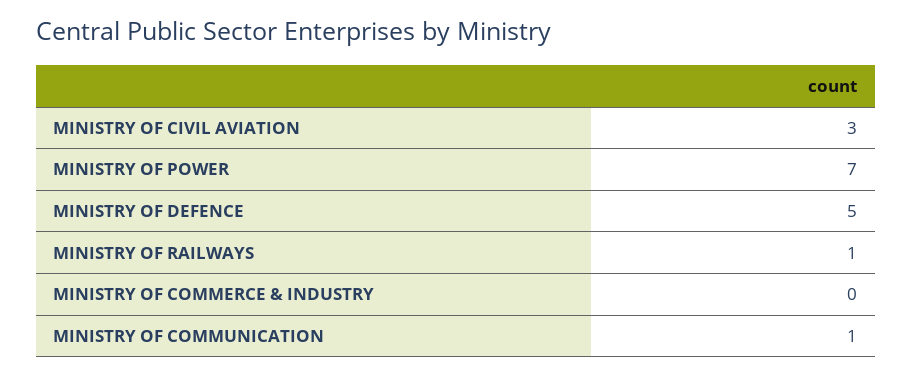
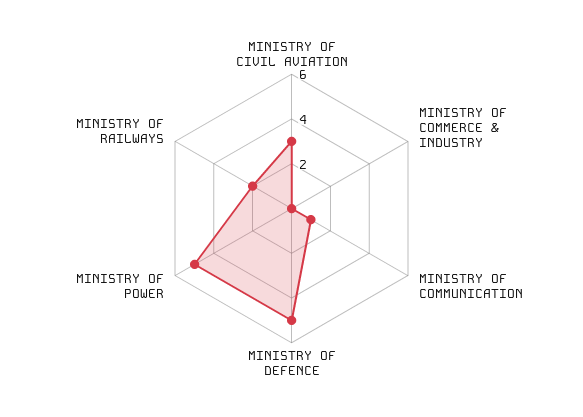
  {
    "MINISTRY OF CIVIL AVIATION": 3,
-   "MINISTRY OF POWER": 7,
+   "MINISTRY OF POWER": 5,
    "MINISTRY OF DEFENCE": 5,
-   "MINISTRY OF RAILWAYS": 1,
+   "MINISTRY OF RAILWAYS": 2,
    "MINISTRY OF COMMERCE & INDUSTRY": 0,
    "MINISTRY OF COMMUNICATION": 1
  }

